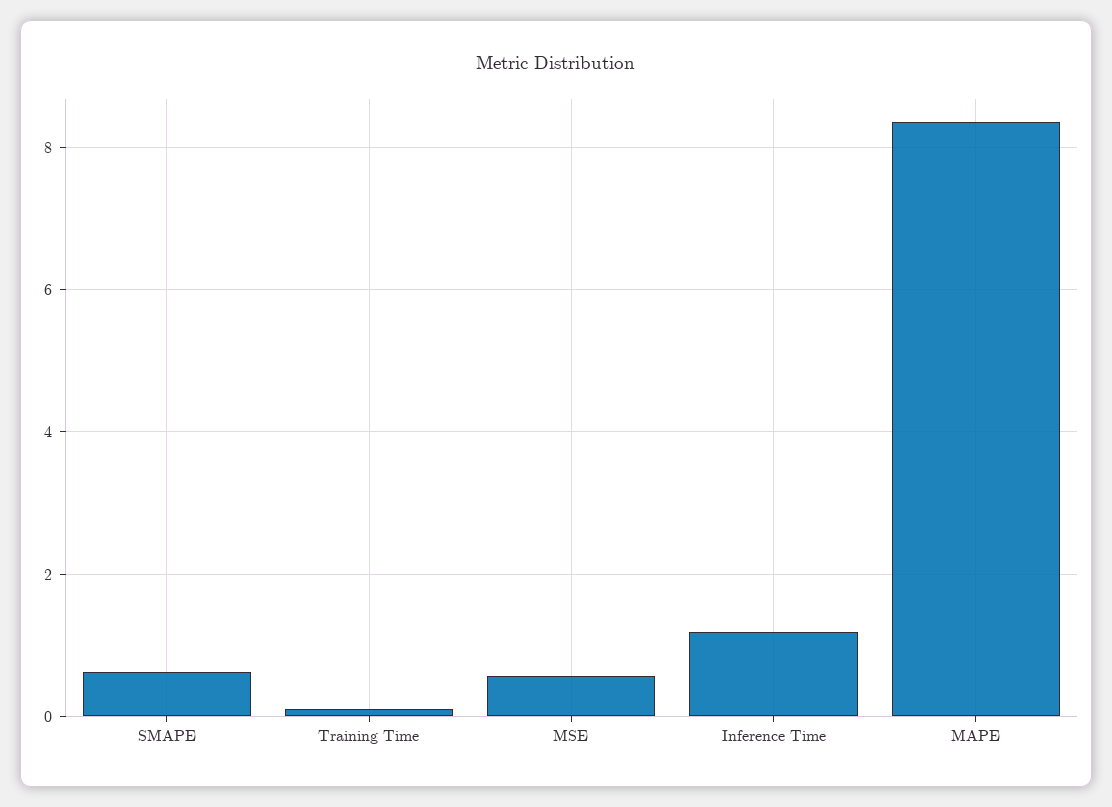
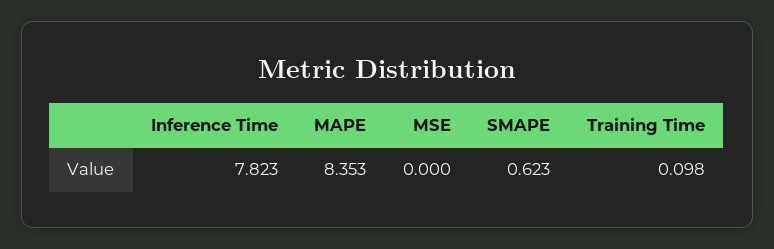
  {
    "SMAPE": 0.623,
    "Training Time": 0.098,
-   "MSE": 0.6,
+   "MSE": 0,
-   "Inference Time": 1.2,
+   "Inference Time": 7.823,
    "MAPE": 8.353
  }

